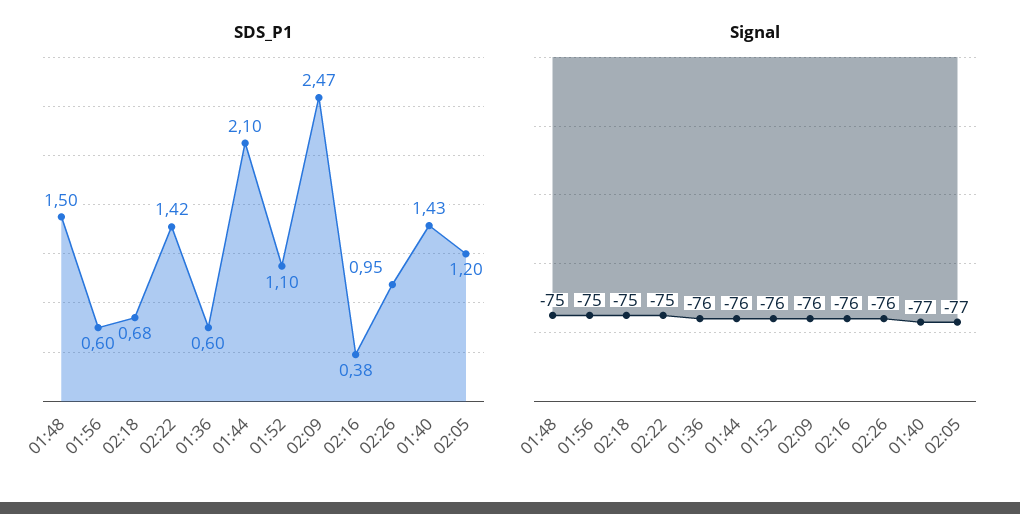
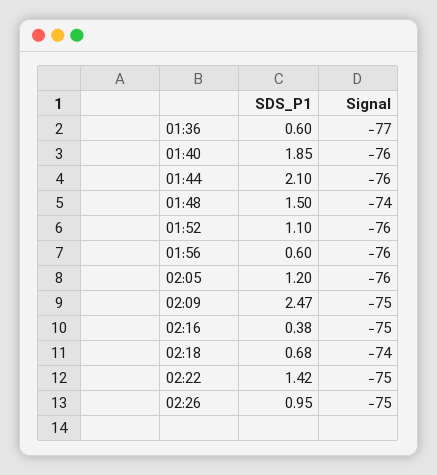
  {
    "SDS_P1": {
      "01:48": 1.5,
      "01:56": 0.6,
      "02:18": 0.68,
      "02:22": 1.42,
      "01:36": 0.6,
      "01:44": 2.1,
      "01:52": 1.1,
      "02:09": 2.47,
      "02:16": 0.38,
      "02:26": 0.95,
-     "01:40": 1.43,
+     "01:40": 1.85,
      "02:05": 1.2
    },
    "Signal": {
-     "01:48": -75,
+     "01:48": -74,
-     "01:56": -75,
+     "01:56": -76,
-     "02:18": -75,
+     "02:18": -74,
      "02:22": -75,
-     "01:36": -76,
+     "01:36": -77,
      "01:44": -76,
      "01:52": -76,
-     "02:09": -76,
+     "02:09": -75,
-     "02:16": -76,
+     "02:16": -75,
-     "02:26": -76,
+     "02:26": -75,
-     "01:40": -77,
+     "01:40": -76,
-     "02:05": -77
+     "02:05": -76
    }
  }

